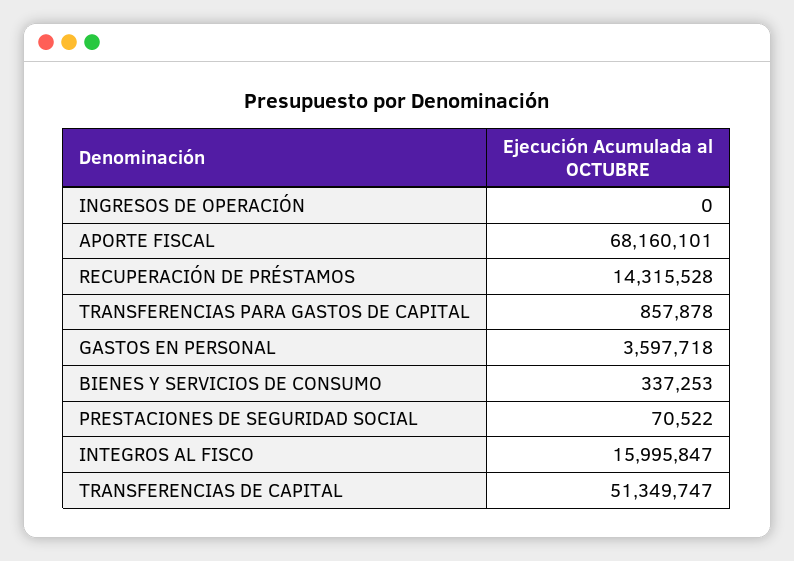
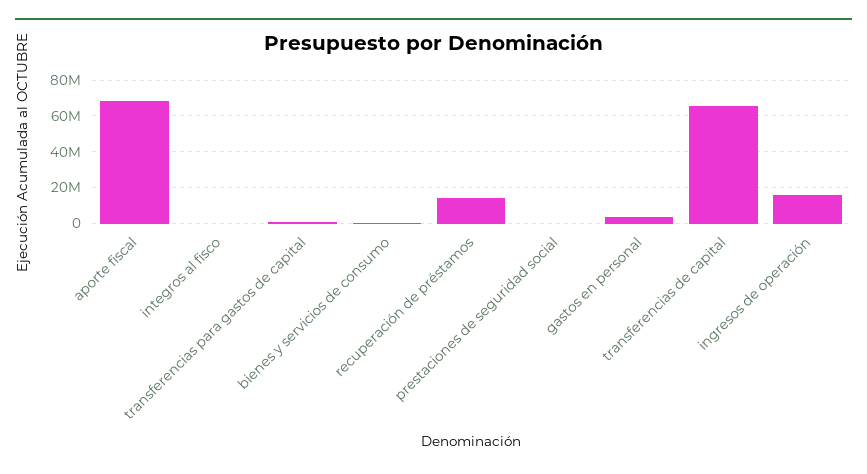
  {
-   "INGRESOS DE OPERACIÓN": 0,
+   "INGRESOS DE OPERACIÓN": 15000000,
    "APORTE FISCAL": 68160101,
    "RECUPERACIÓN DE PRÉSTAMOS": 14315528,
    "TRANSFERENCIAS PARA GASTOS DE CAPITAL": 857878,
    "GASTOS EN PERSONAL": 3597718,
    "BIENES Y SERVICIOS DE CONSUMO": 337253,
    "PRESTACIONES DE SEGURIDAD SOCIAL": 70522,
-   "INTEGROS AL FISCO": 15995847,
+   "INTEGROS AL FISCO": 0,
-   "TRANSFERENCIAS DE CAPITAL": 51349747
+   "TRANSFERENCIAS DE CAPITAL": 65000000
  }

